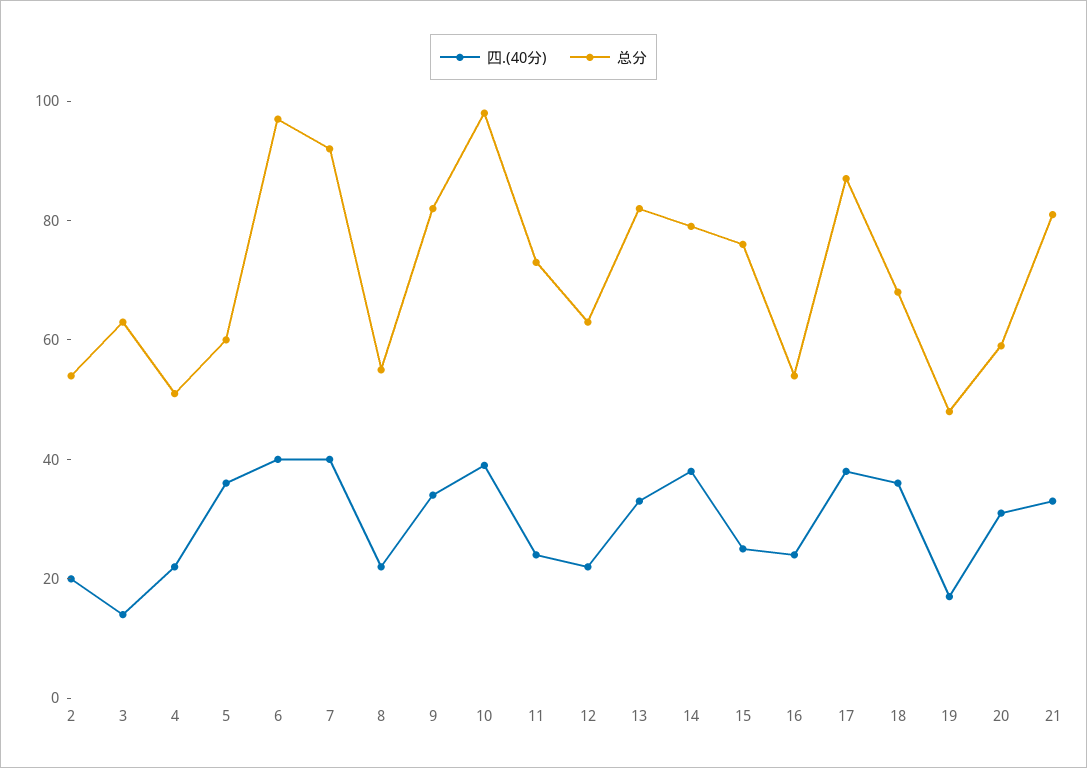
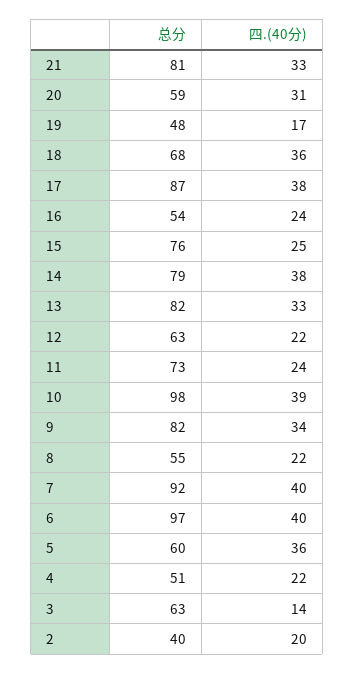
  {
    "四.(40分)": {
      "2": 20,
      "3": 14,
      "4": 22,
      "5": 36,
      "6": 40,
      "7": 40,
      "8": 22,
      "9": 34,
      "10": 39,
      "11": 24,
      "12": 22,
      "13": 33,
      "14": 38,
      "15": 25,
      "16": 24,
      "17": 38,
      "18": 36,
      "19": 17,
      "20": 31,
      "21": 33
    },
    "总分": {
-     "2": 55,
+     "2": 40,
      "3": 63,
      "4": 51,
      "5": 60,
      "6": 97,
      "7": 92,
      "8": 55,
      "9": 82,
      "10": 98,
      "11": 73,
      "12": 63,
      "13": 82,
      "14": 79,
      "15": 76,
      "16": 54,
      "17": 87,
      "18": 68,
      "19": 48,
      "20": 59,
      "21": 81
    }
  }

